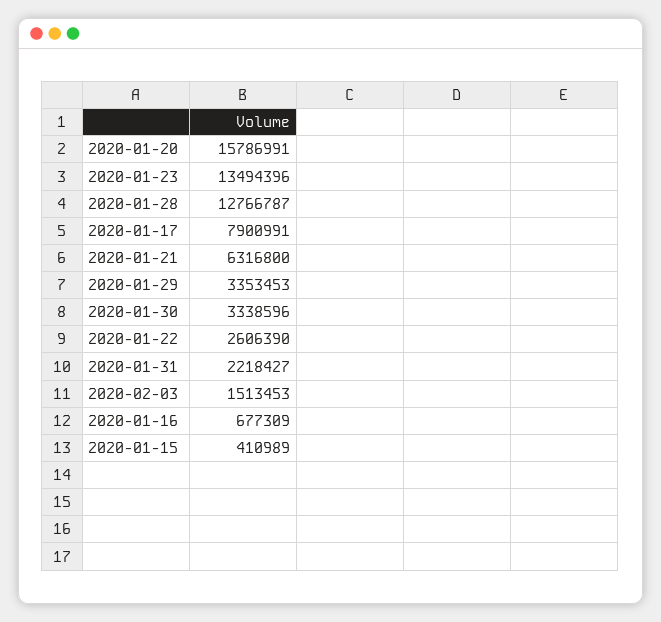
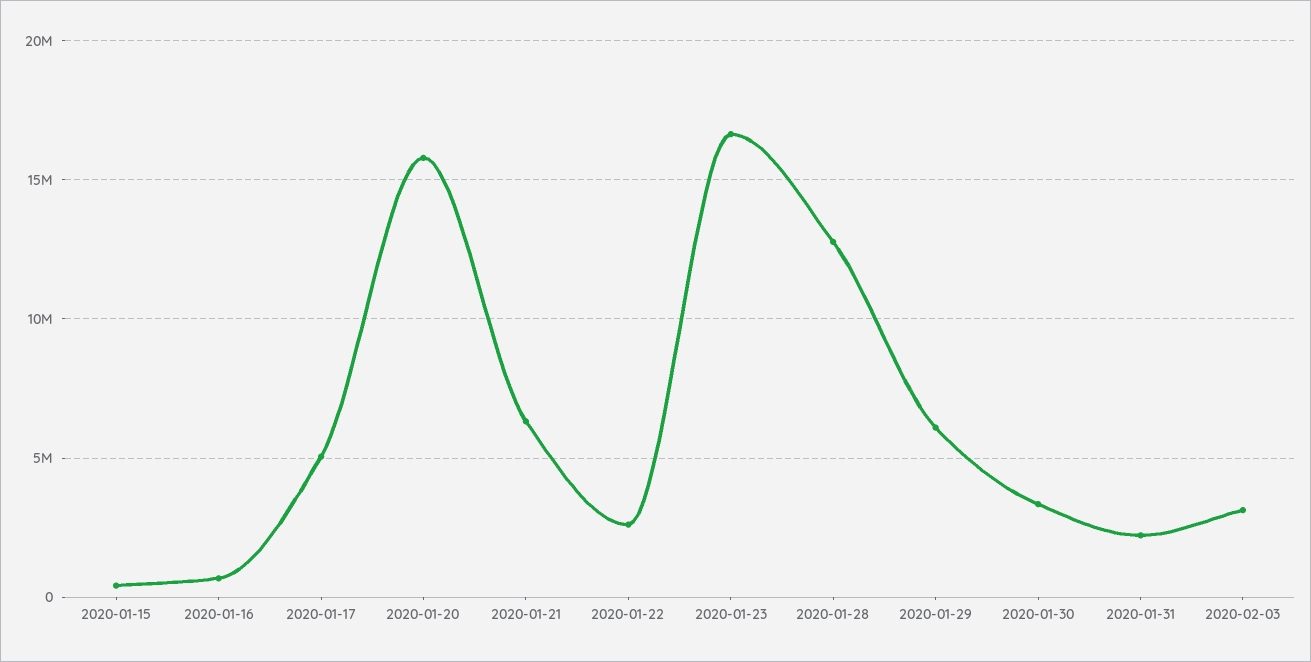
  {
    "2020-01-20": 15786991,
-   "2020-01-23": 13494396,
+   "2020-01-23": 16500000,
    "2020-01-28": 12766787,
-   "2020-01-17": 7900991,
+   "2020-01-17": 5000000,
    "2020-01-21": 6316800,
-   "2020-01-29": 3353453,
+   "2020-01-29": 6000000,
    "2020-01-30": 3338596,
    "2020-01-22": 2606390,
    "2020-01-31": 2218427,
-   "2020-02-03": 1513453,
+   "2020-02-03": 3000000,
    "2020-01-16": 677309,
    "2020-01-15": 410989
  }

